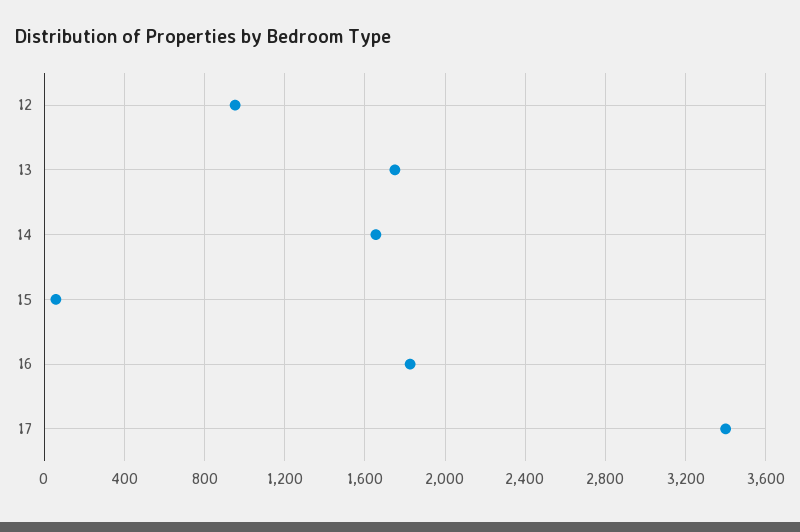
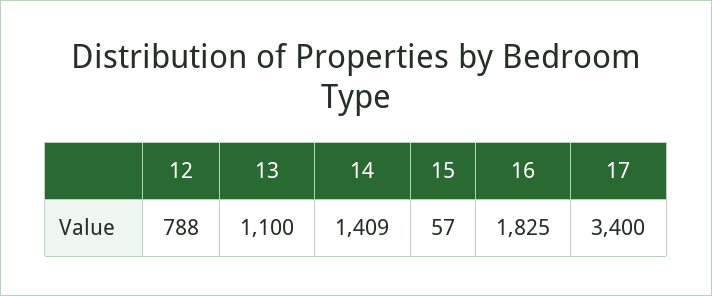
  {
-   "12": 950,
+   "12": 788,
-   "13": 1750,
+   "13": 1100,
-   "14": 1650,
+   "14": 1409,
    "15": 57,
    "16": 1825,
    "17": 3400
  }

